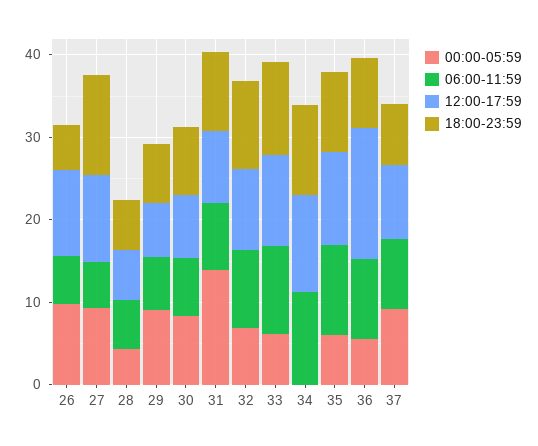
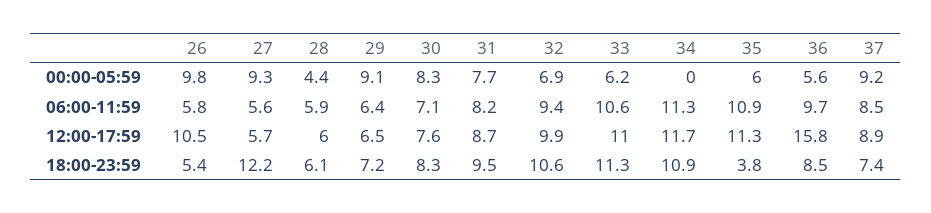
  {
    "00:00-05:59": {
      "26": 9.8,
      "27": 9.3,
      "28": 4.4,
      "29": 9.1,
      "30": 8.3,
-     "31": 14,
+     "31": 7.7,
      "32": 6.9,
      "33": 6.2,
      "34": 0,
      "35": 6,
      "36": 5.6,
      "37": 9.2
    },
    "06:00-11:59": {
      "26": 5.8,
      "27": 5.6,
      "28": 5.9,
      "29": 6.4,
      "30": 7.1,
      "31": 8.2,
      "32": 9.4,
      "33": 10.6,
      "34": 11.3,
      "35": 10.9,
      "36": 9.7,
      "37": 8.5
    },
    "12:00-17:59": {
      "26": 10.5,
-     "27": 10,
+     "27": 5.7,
      "28": 6,
      "29": 6.5,
      "30": 7.6,
      "31": 8.7,
      "32": 9.9,
      "33": 11,
      "34": 11.7,
      "35": 11.3,
      "36": 15.8,
      "37": 8.9
    },
    "18:00-23:59": {
      "26": 5.4,
      "27": 12.2,
      "28": 6.1,
      "29": 7.2,
      "30": 8.3,
      "31": 9.5,
      "32": 10.6,
      "33": 11.3,
      "34": 10.9,
-     "35": 10,
+     "35": 3.8,
      "36": 8.5,
      "37": 7.4
    }
  }

